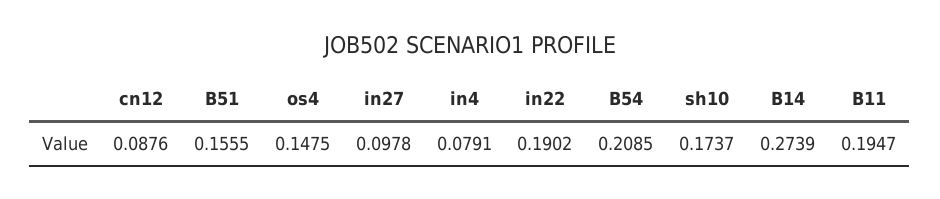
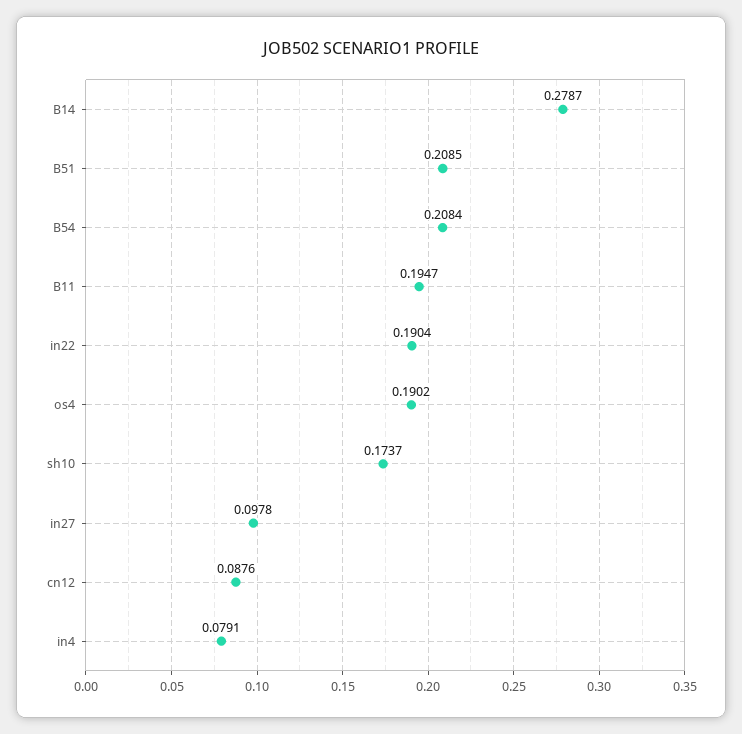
  {
    "cn12": 0.0876,
-   "B51": 0.1555,
+   "B51": 0.2085,
-   "os4": 0.1475,
+   "os4": 0.1902,
    "in27": 0.0978,
    "in4": 0.0791,
-   "in22": 0.1902,
+   "in22": 0.1904,
-   "B54": 0.2085,
+   "B54": 0.2084,
    "sh10": 0.1737,
-   "B14": 0.2739,
+   "B14": 0.2787,
    "B11": 0.1947
  }

